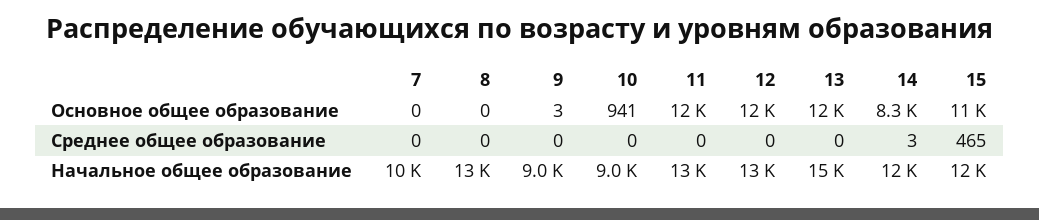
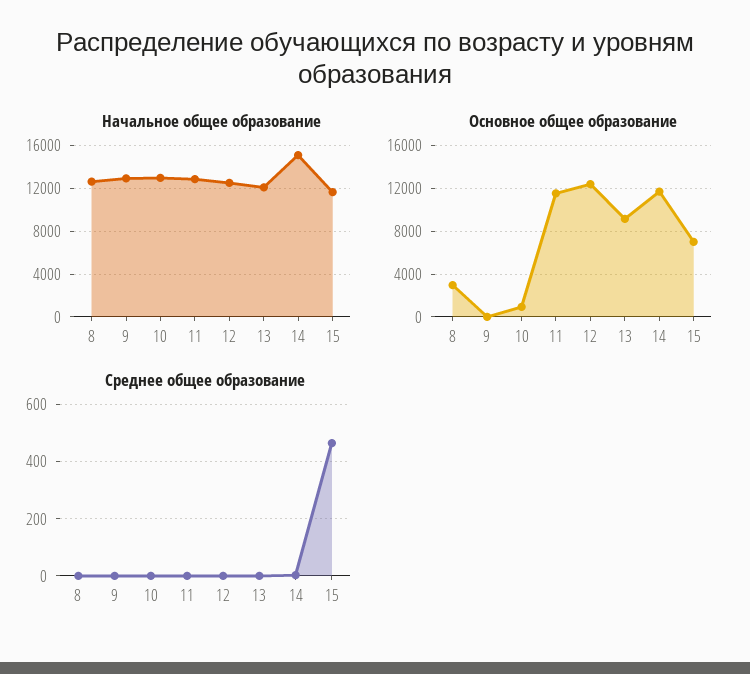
  {
    "Основное общее образование": {
-     "7": 0,
-     "8": 0,
+     "8": 3000,
      "9": 3,
      "10": 941,
      "11": 12000,
      "12": 12000,
-     "13": 12000,
+     "13": 9000,
-     "14": 8300,
+     "14": 12000,
-     "15": 11000
+     "15": 7000
    },
    "Среднее общее образование": {
-     "7": 0,
      "8": 0,
      "9": 0,
      "10": 0,
      "11": 0,
      "12": 0,
      "13": 0,
      "14": 3,
      "15": 465
    },
    "Начальное общее образование": {
-     "7": 10000,
      "8": 13000,
-     "9": 9000,
+     "9": 13000,
-     "10": 9000,
+     "10": 13000,
      "11": 13000,
      "12": 13000,
-     "13": 15000,
+     "13": 12000,
-     "14": 12000,
+     "14": 15000,
      "15": 12000
    }
  }

